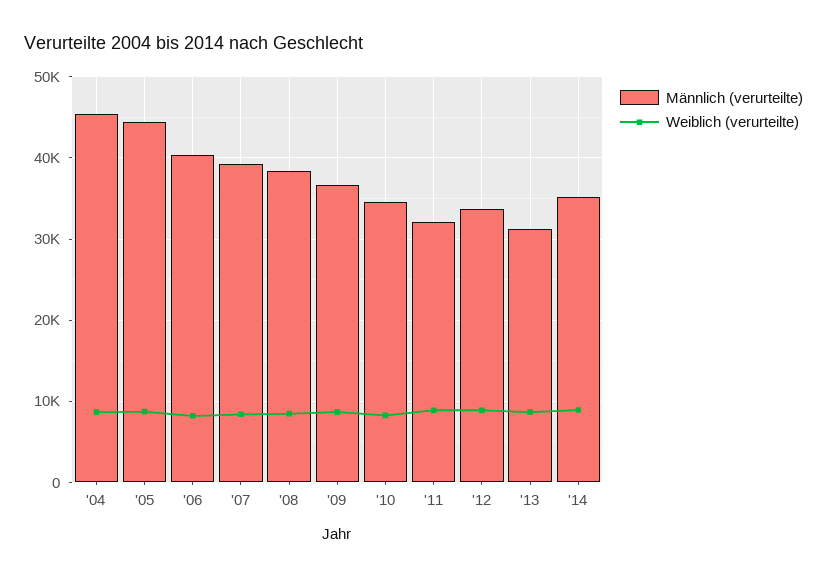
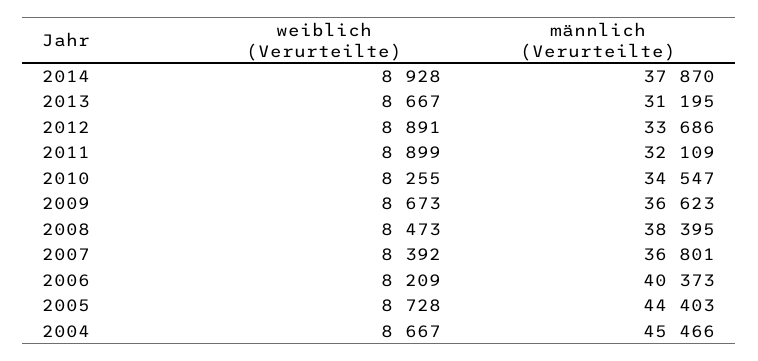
  {
    "Männlich (verurteilte)": {
      "'04": 45466,
      "'05": 44403,
      "'06": 40373,
-     "'07": 39000,
+     "'07": 36801,
      "'08": 38395,
      "'09": 36623,
      "'10": 34547,
      "'11": 32109,
      "'12": 33686,
      "'13": 31195,
-     "'14": 35000
+     "'14": 37870
    },
    "Weiblich (verurteilte)": {
      "'04": 8667,
      "'05": 8728,
      "'06": 8209,
      "'07": 8392,
      "'08": 8473,
      "'09": 8673,
      "'10": 8255,
      "'11": 8899,
      "'12": 8891,
      "'13": 8667,
      "'14": 8928
    }
  }

